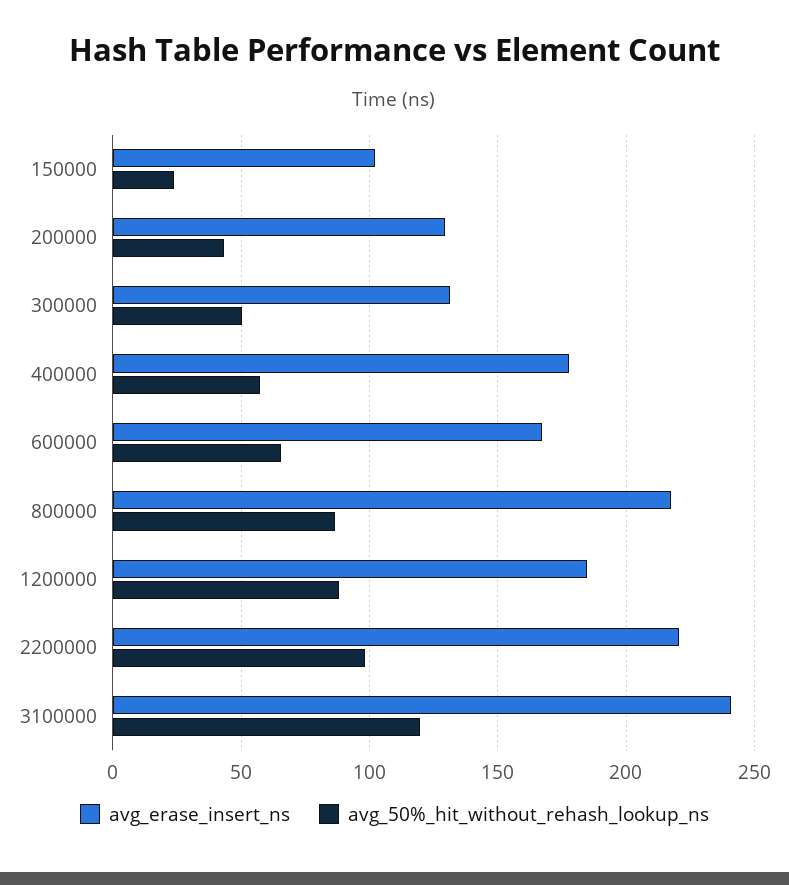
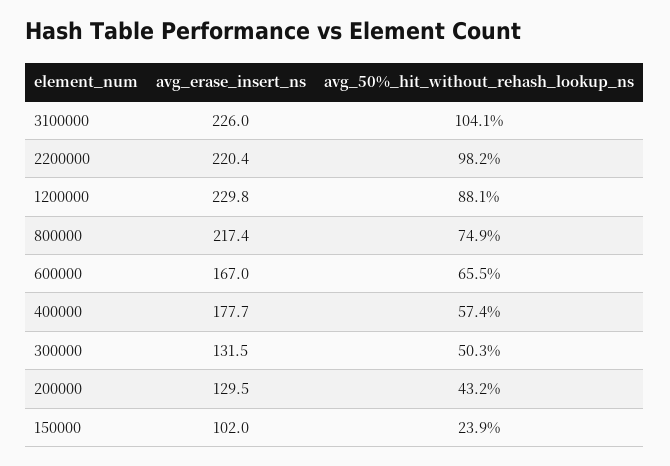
  {
    "avg_erase_insert_ns": {
      "150000": 102,
      "200000": 129.5,
      "300000": 131.5,
      "400000": 177.7,
      "600000": 167,
      "800000": 217.4,
-     "1200000": 185,
+     "1200000": 229.8,
      "2200000": 220.4,
-     "3100000": 240
+     "3100000": 226
    },
    "avg_50%_hit_without_rehash_lookup_ns": {
      "150000": 23.9,
      "200000": 43.2,
      "300000": 50.3,
      "400000": 57.4,
      "600000": 65.5,
-     "800000": 85,
+     "800000": 74.9,
      "1200000": 88.1,
      "2200000": 98.2,
-     "3100000": 120
+     "3100000": 104.1
    }
  }

